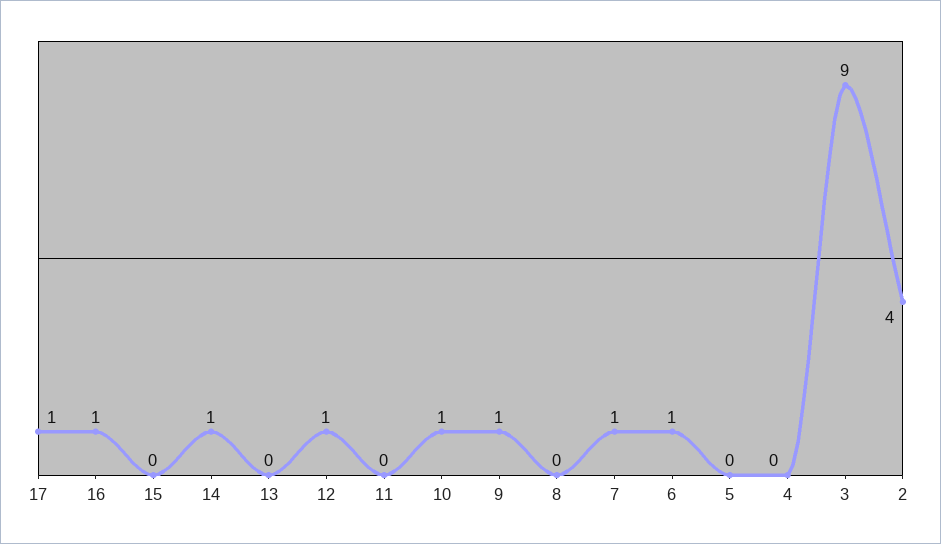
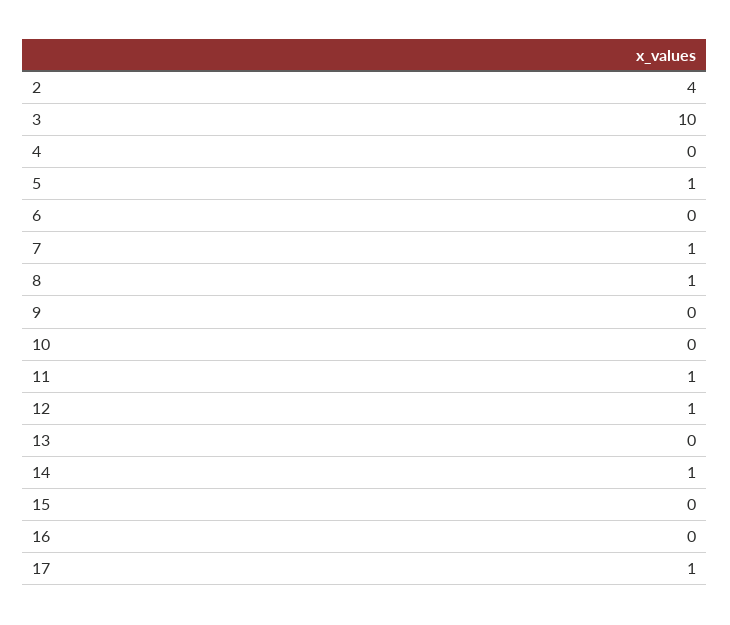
  {
    "17": 1,
-   "16": 1,
+   "16": 0,
    "15": 0,
    "14": 1,
    "13": 0,
    "12": 1,
-   "11": 0,
+   "11": 1,
-   "10": 1,
+   "10": 0,
-   "9": 1,
+   "9": 0,
-   "8": 0,
+   "8": 1,
    "7": 1,
-   "6": 1,
+   "6": 0,
-   "5": 0,
+   "5": 1,
    "4": 0,
-   "3": 9,
+   "3": 10,
    "2": 4
  }

